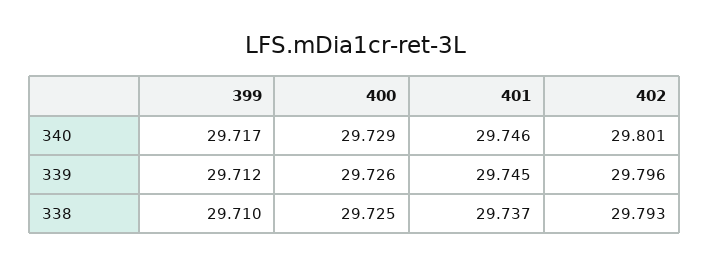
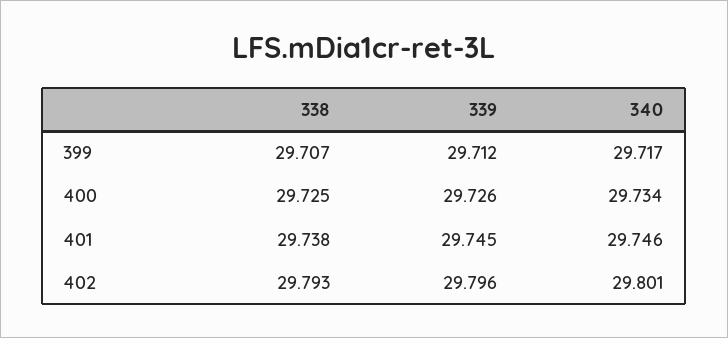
  {
    "399": {
      "340": 29.717,
      "339": 29.712,
-     "338": 29.71
+     "338": 29.707
    },
    "400": {
-     "340": 29.729,
+     "340": 29.734,
      "339": 29.726,
      "338": 29.725
    },
    "401": {
      "340": 29.746,
      "339": 29.745,
-     "338": 29.737
+     "338": 29.738
    },
    "402": {
      "340": 29.801,
      "339": 29.796,
      "338": 29.793
    }
  }

